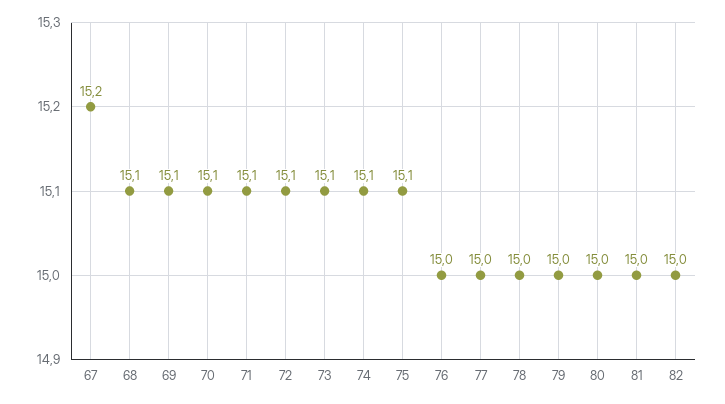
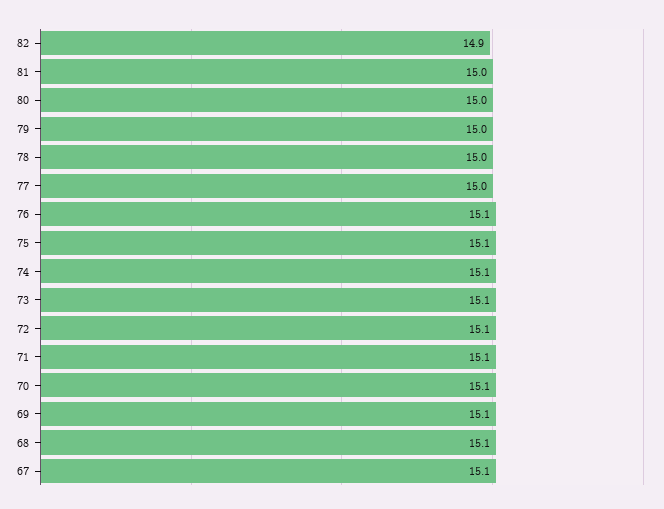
  {
-   "67": 15.2,
+   "67": 15.1,
    "68": 15.1,
    "69": 15.1,
    "70": 15.1,
    "71": 15.1,
    "72": 15.1,
    "73": 15.1,
    "74": 15.1,
    "75": 15.1,
-   "76": 15,
+   "76": 15.1,
    "77": 15,
    "78": 15,
    "79": 15,
    "80": 15,
    "81": 15,
-   "82": 15
+   "82": 14.9
  }

